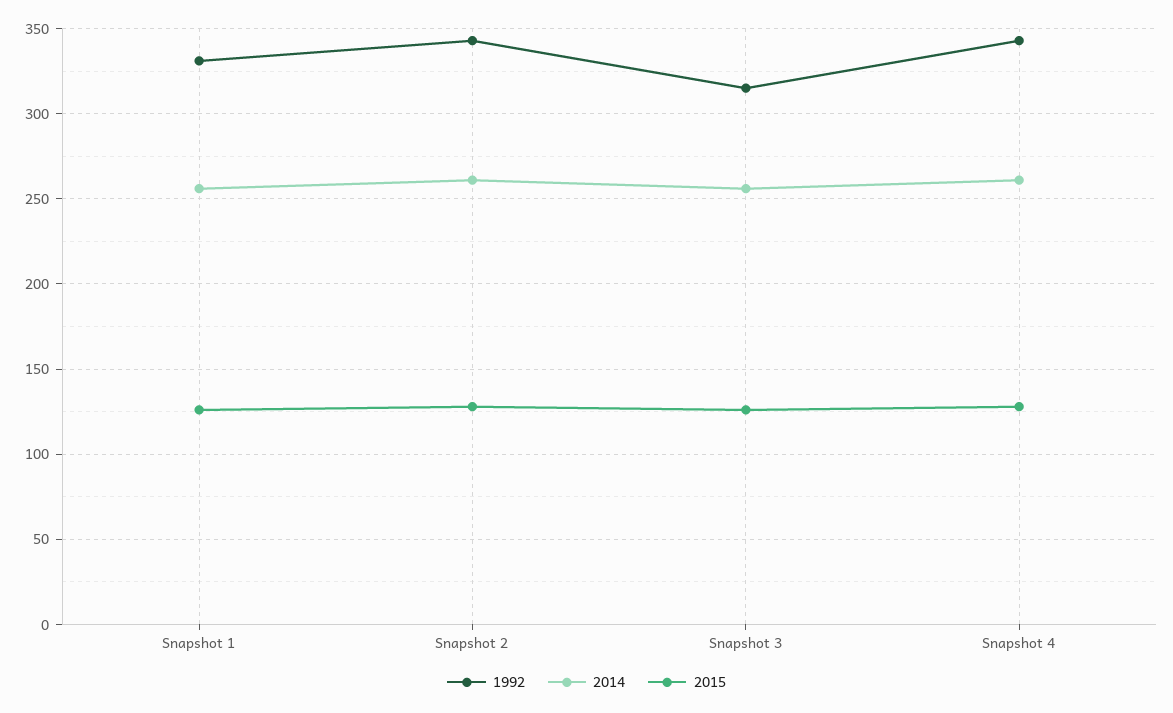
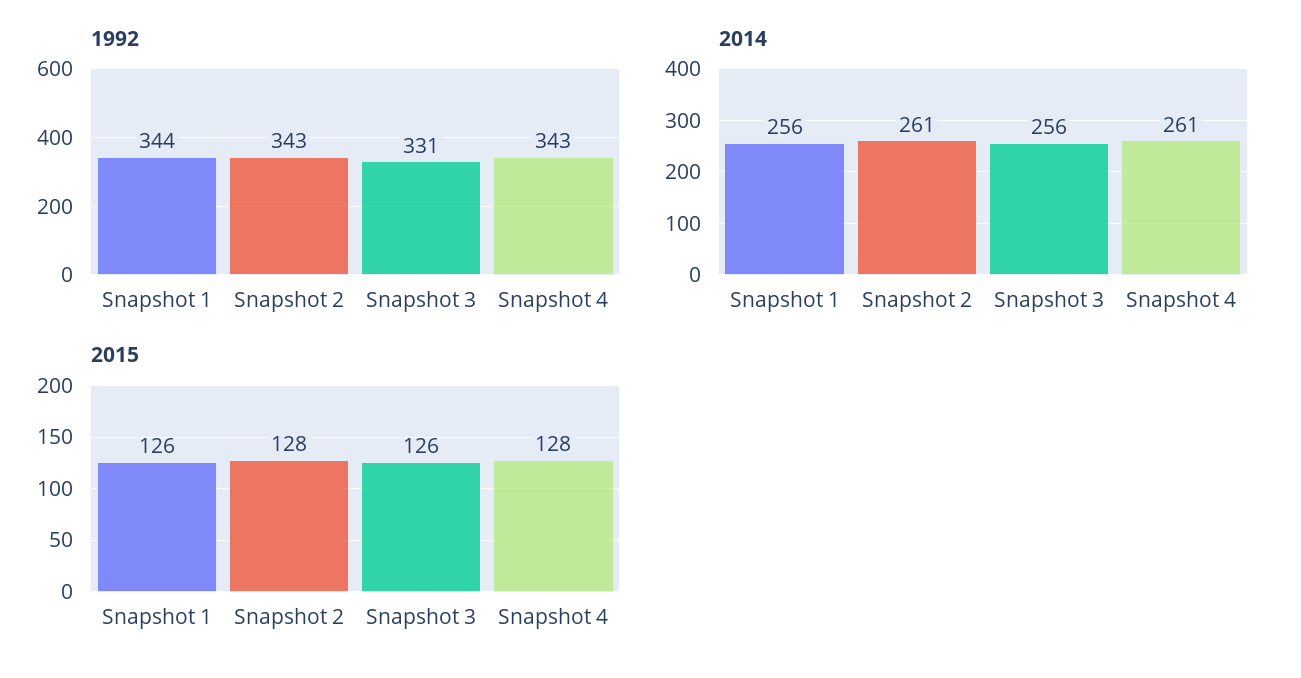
  {
    "1992": {
-     "Snapshot 1": 330,
+     "Snapshot 1": 344,
      "Snapshot 2": 343,
-     "Snapshot 3": 315,
+     "Snapshot 3": 331,
      "Snapshot 4": 343
    },
    "2014": {
      "Snapshot 1": 256,
      "Snapshot 2": 261,
      "Snapshot 3": 256,
      "Snapshot 4": 261
    },
    "2015": {
      "Snapshot 1": 126,
      "Snapshot 2": 128,
      "Snapshot 3": 126,
      "Snapshot 4": 128
    }
  }

